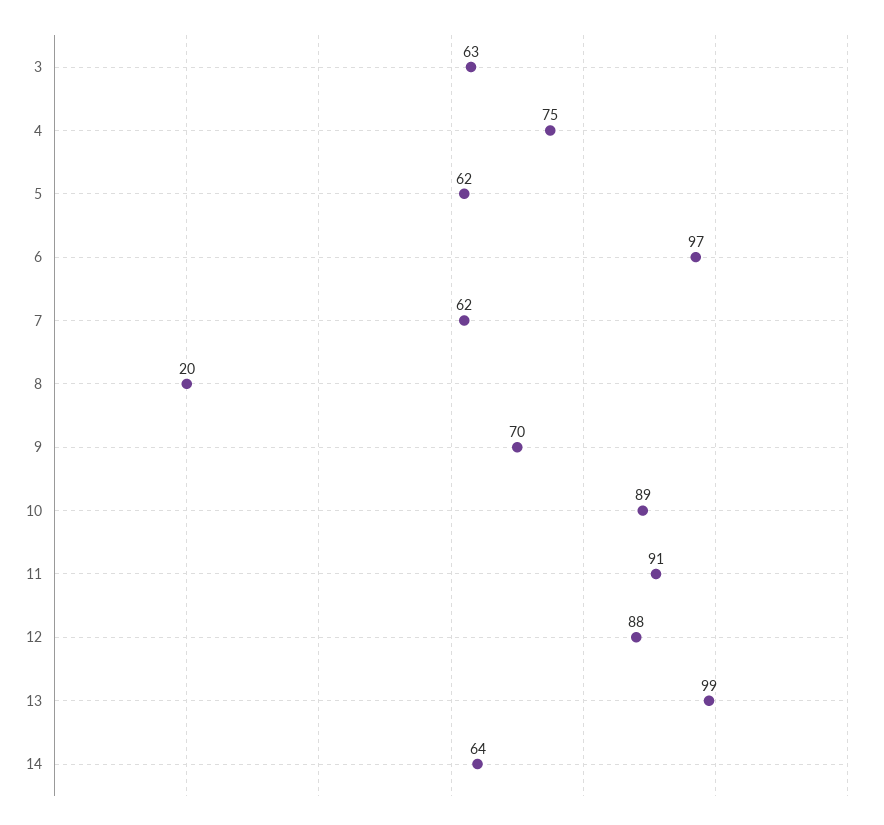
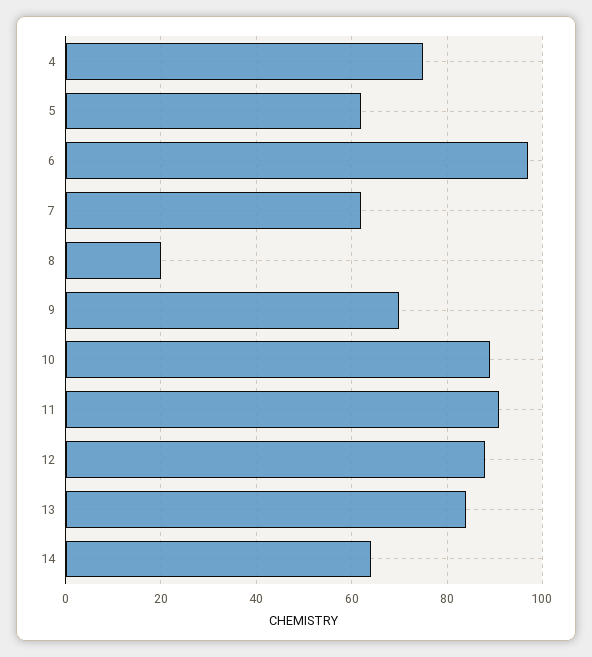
  {
-   "3": 63,
    "4": 75,
    "5": 62,
    "6": 97,
    "7": 62,
    "8": 20,
    "9": 70,
    "10": 89,
    "11": 91,
    "12": 88,
-   "13": 99,
+   "13": 85,
    "14": 64
  }

